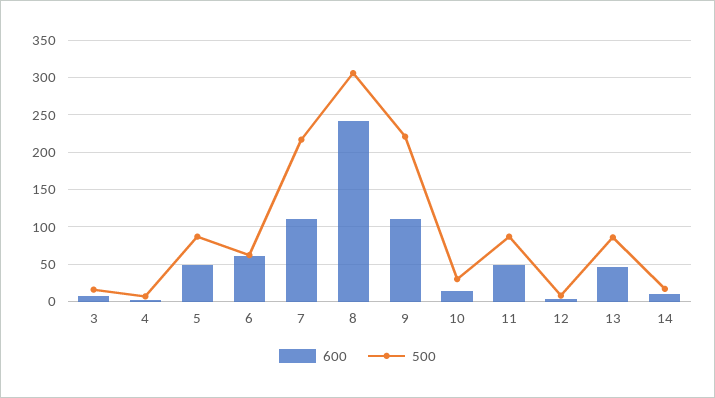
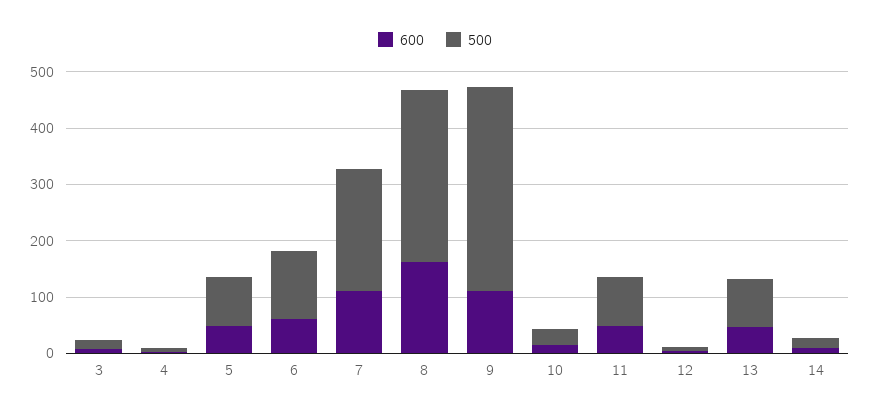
  {
    "600": {
      "3": 10,
      "4": 0,
      "5": 50,
      "6": 60,
      "7": 110,
-     "8": 240,
+     "8": 160,
      "9": 110,
      "10": 10,
      "11": 50,
      "12": 0,
      "13": 50,
      "14": 10
    },
    "500": {
      "3": 20,
      "4": 10,
      "5": 90,
-     "6": 60,
+     "6": 120,
      "7": 220,
      "8": 310,
-     "9": 220,
+     "9": 360,
      "10": 30,
      "11": 90,
      "12": 10,
      "13": 90,
      "14": 20
    }
  }

